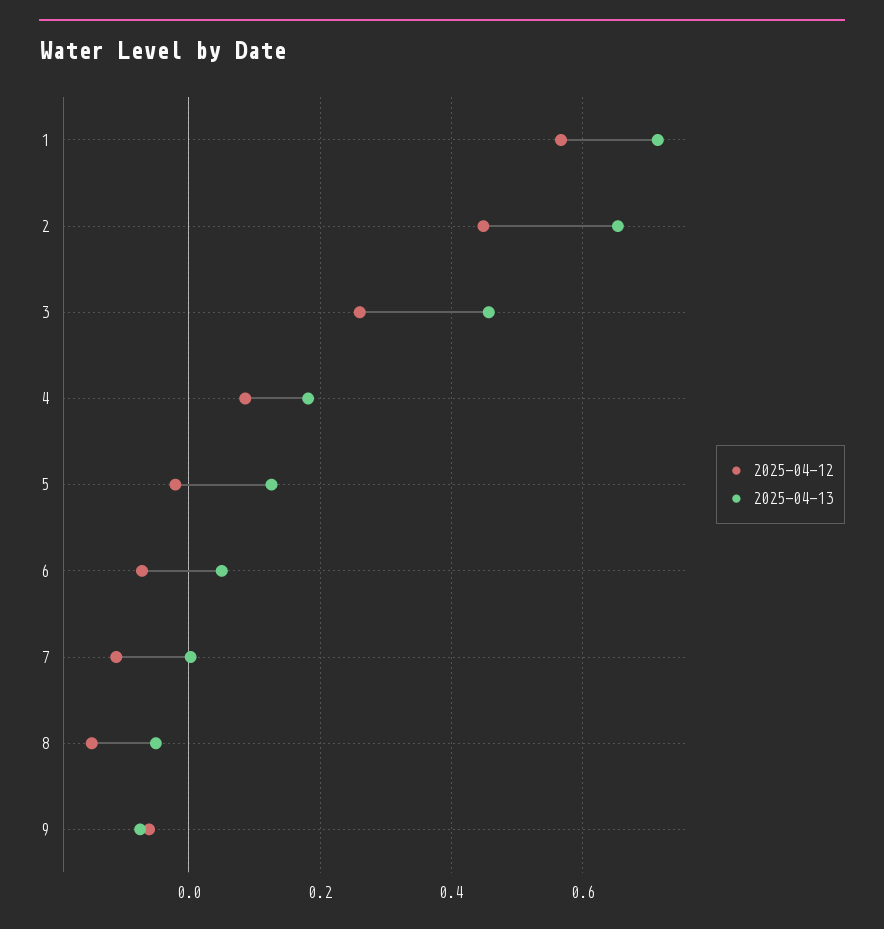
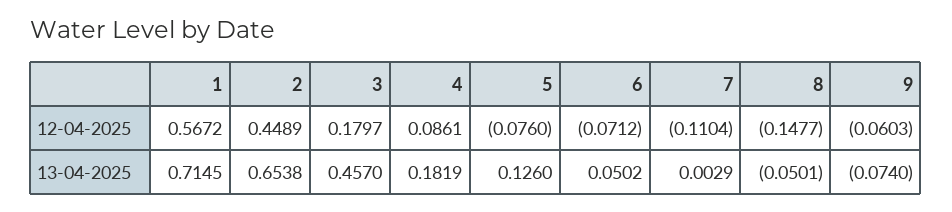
  {
    "2025-04-12": {
      "1": 0.5672,
      "2": 0.4489,
-     "3": 0.26,
+     "3": 0.1797,
      "4": 0.0861,
-     "5": -0.02,
+     "5": -0.076,
      "6": -0.0712,
      "7": -0.1104,
      "8": -0.1477,
      "9": -0.0603
    },
    "2025-04-13": {
      "1": 0.7145,
      "2": 0.6538,
      "3": 0.457,
      "4": 0.1819,
      "5": 0.126,
      "6": 0.0502,
      "7": 0.0029,
      "8": -0.0501,
      "9": -0.074
    }
  }

